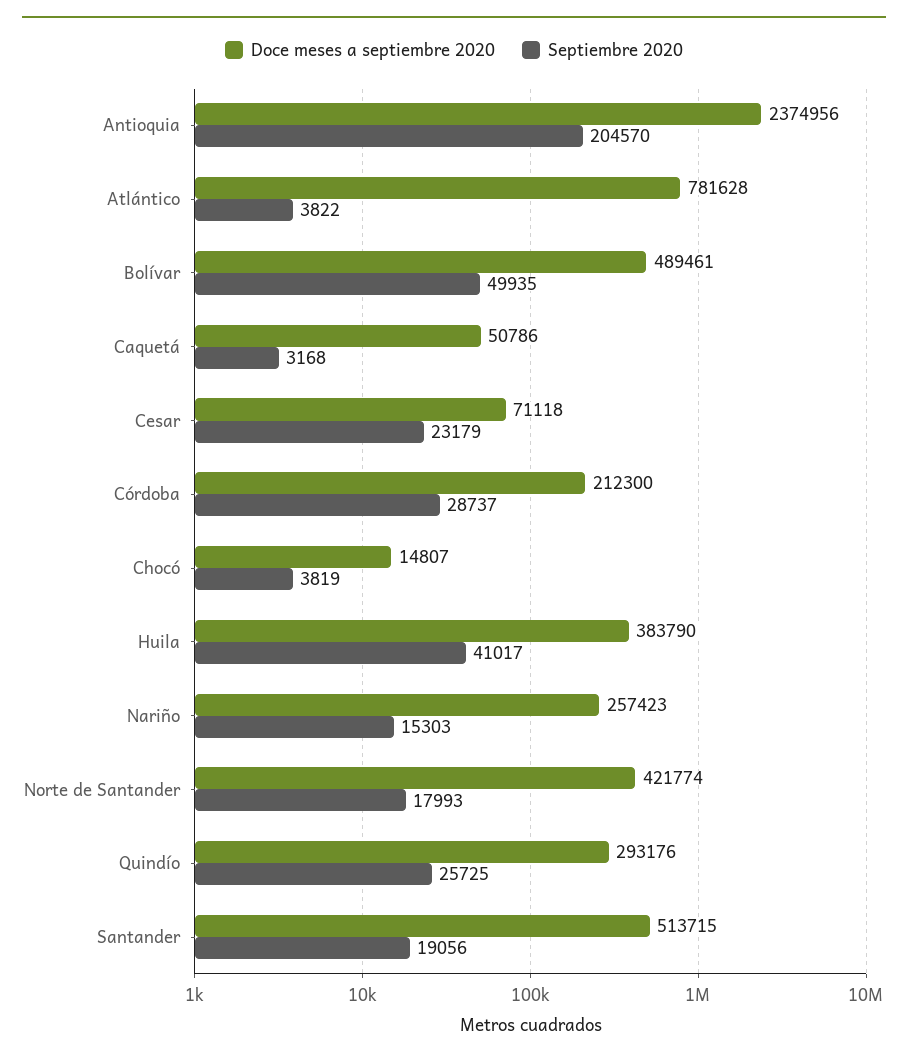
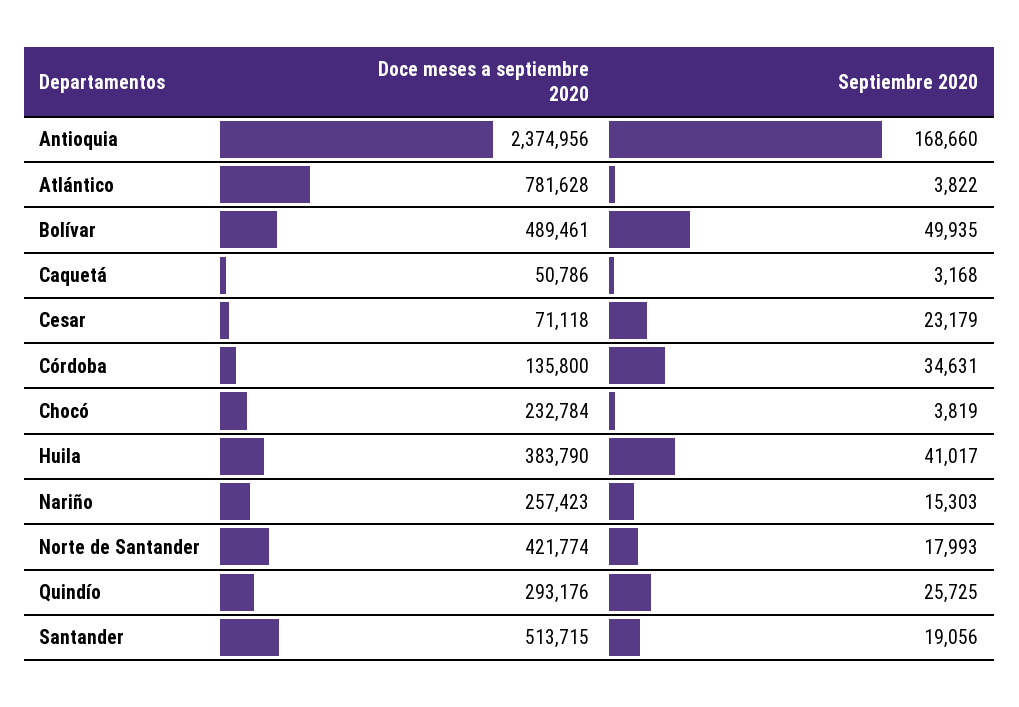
  {
    "Doce meses a septiembre 2020": {
      "Antioquia": 2374956,
      "Atlántico": 781628,
      "Bolívar": 489461,
      "Caquetá": 50786,
      "Cesar": 71118,
-     "Córdoba": 212300,
+     "Córdoba": 135800,
-     "Chocó": 14807,
+     "Chocó": 232784,
      "Huila": 383790,
      "Nariño": 257423,
      "Norte de Santander": 421774,
      "Quindío": 293176,
      "Santander": 513715
    },
    "Septiembre 2020": {
-     "Antioquia": 204570,
+     "Antioquia": 168660,
      "Atlántico": 3822,
      "Bolívar": 49935,
      "Caquetá": 3168,
      "Cesar": 23179,
-     "Córdoba": 28737,
+     "Córdoba": 34631,
      "Chocó": 3819,
      "Huila": 41017,
      "Nariño": 15303,
      "Norte de Santander": 17993,
      "Quindío": 25725,
      "Santander": 19056
    }
  }

